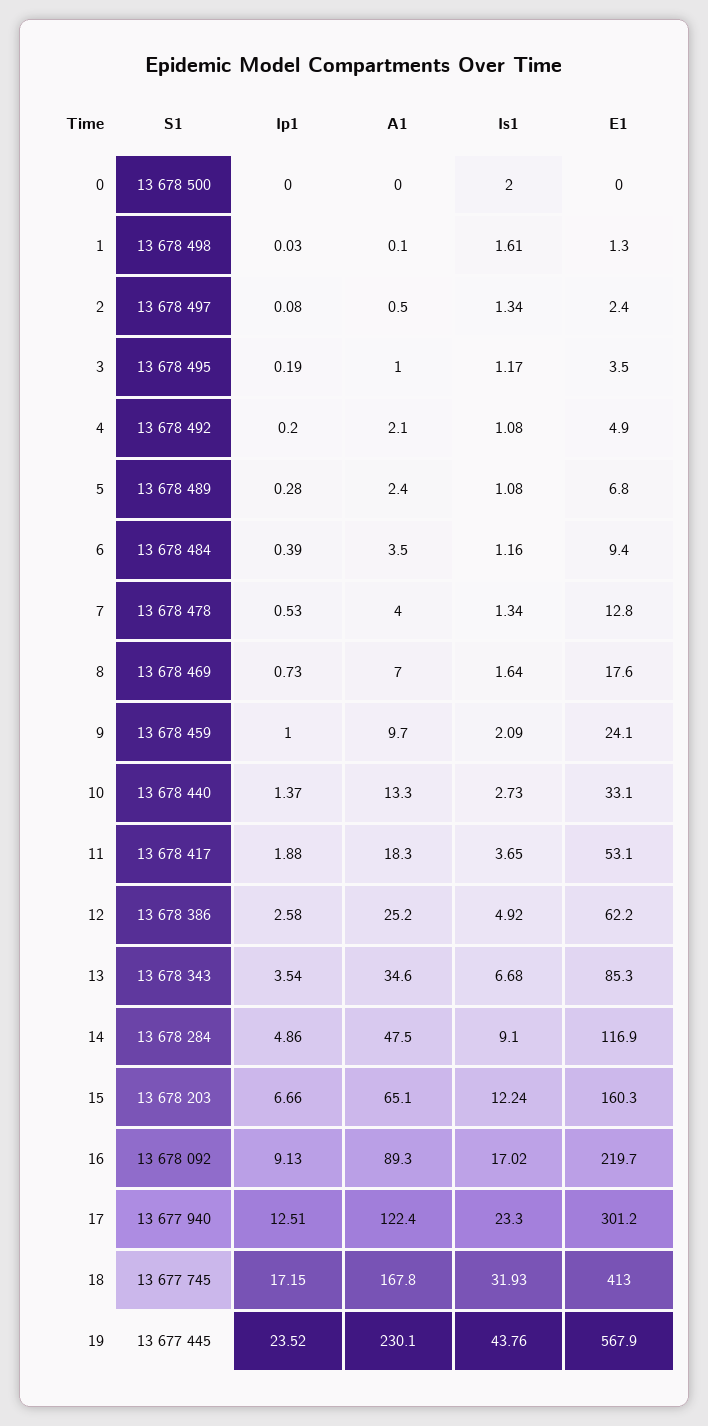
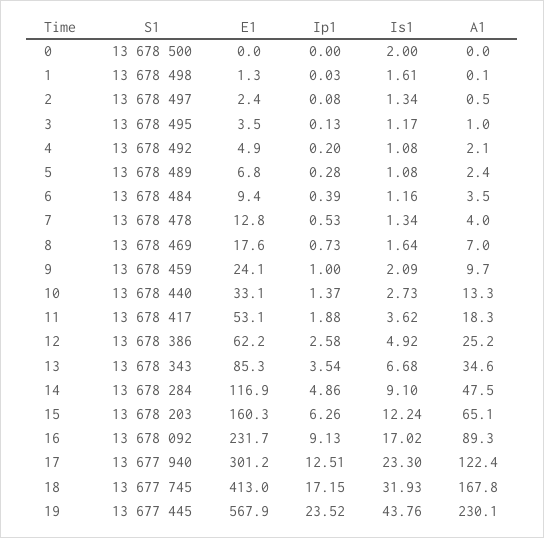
  {
    "S1": {
      "0": 13678500,
      "1": 13678498,
      "2": 13678497,
      "3": 13678495,
      "4": 13678492,
      "5": 13678489,
      "6": 13678484,
      "7": 13678478,
      "8": 13678469,
      "9": 13678459,
      "10": 13678440,
      "11": 13678417,
      "12": 13678386,
      "13": 13678343,
      "14": 13678284,
      "15": 13678203,
      "16": 13678092,
      "17": 13677940,
      "18": 13677745,
      "19": 13677445
    },
    "Ip1": {
      "0": 0,
      "1": 0.03,
      "2": 0.08,
-     "3": 0.19,
+     "3": 0.13,
      "4": 0.2,
      "5": 0.28,
      "6": 0.39,
      "7": 0.53,
      "8": 0.73,
      "9": 1,
      "10": 1.37,
      "11": 1.88,
      "12": 2.58,
      "13": 3.54,
      "14": 4.86,
-     "15": 6.66,
+     "15": 6.26,
      "16": 9.13,
      "17": 12.51,
      "18": 17.15,
      "19": 23.52
    },
    "A1": {
      "0": 0,
      "1": 0.1,
      "2": 0.5,
      "3": 1,
      "4": 2.1,
      "5": 2.4,
      "6": 3.5,
      "7": 4,
      "8": 7,
      "9": 9.7,
      "10": 13.3,
      "11": 18.3,
      "12": 25.2,
      "13": 34.6,
      "14": 47.5,
      "15": 65.1,
      "16": 89.3,
      "17": 122.4,
      "18": 167.8,
      "19": 230.1
    },
    "Is1": {
      "0": 2,
      "1": 1.61,
      "2": 1.34,
      "3": 1.17,
      "4": 1.08,
      "5": 1.08,
      "6": 1.16,
      "7": 1.34,
      "8": 1.64,
      "9": 2.09,
      "10": 2.73,
-     "11": 3.65,
+     "11": 3.62,
      "12": 4.92,
      "13": 6.68,
      "14": 9.1,
      "15": 12.24,
      "16": 17.02,
      "17": 23.3,
      "18": 31.93,
      "19": 43.76
    },
    "E1": {
      "0": 0,
      "1": 1.3,
      "2": 2.4,
      "3": 3.5,
      "4": 4.9,
      "5": 6.8,
      "6": 9.4,
      "7": 12.8,
      "8": 17.6,
      "9": 24.1,
      "10": 33.1,
      "11": 53.1,
      "12": 62.2,
      "13": 85.3,
      "14": 116.9,
      "15": 160.3,
-     "16": 219.7,
+     "16": 231.7,
      "17": 301.2,
      "18": 413,
      "19": 567.9
    }
  }

